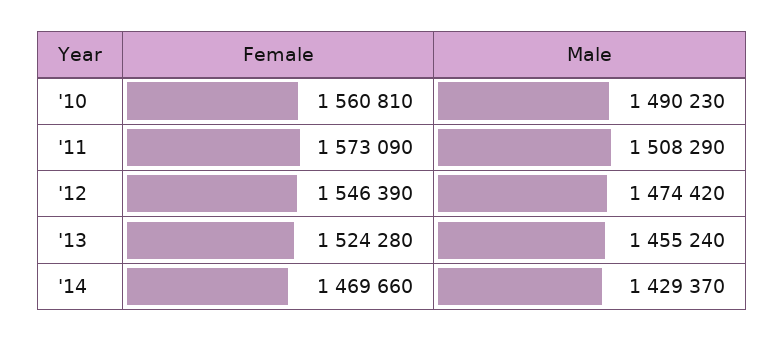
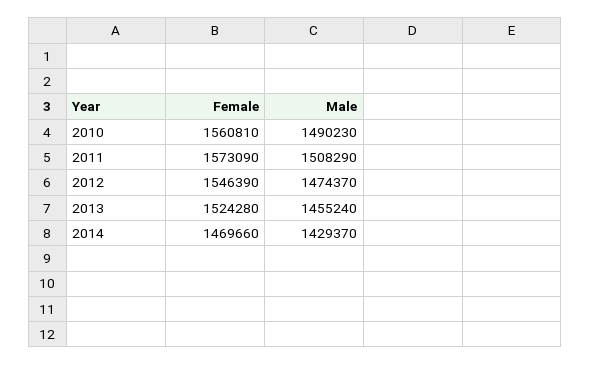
  {
    "Female": {
      "'10": 1560810,
      "'11": 1573090,
      "'12": 1546390,
      "'13": 1524280,
      "'14": 1469660
    },
    "Male": {
      "'10": 1490230,
      "'11": 1508290,
-     "'12": 1474420,
+     "'12": 1474370,
      "'13": 1455240,
      "'14": 1429370
    }
  }

